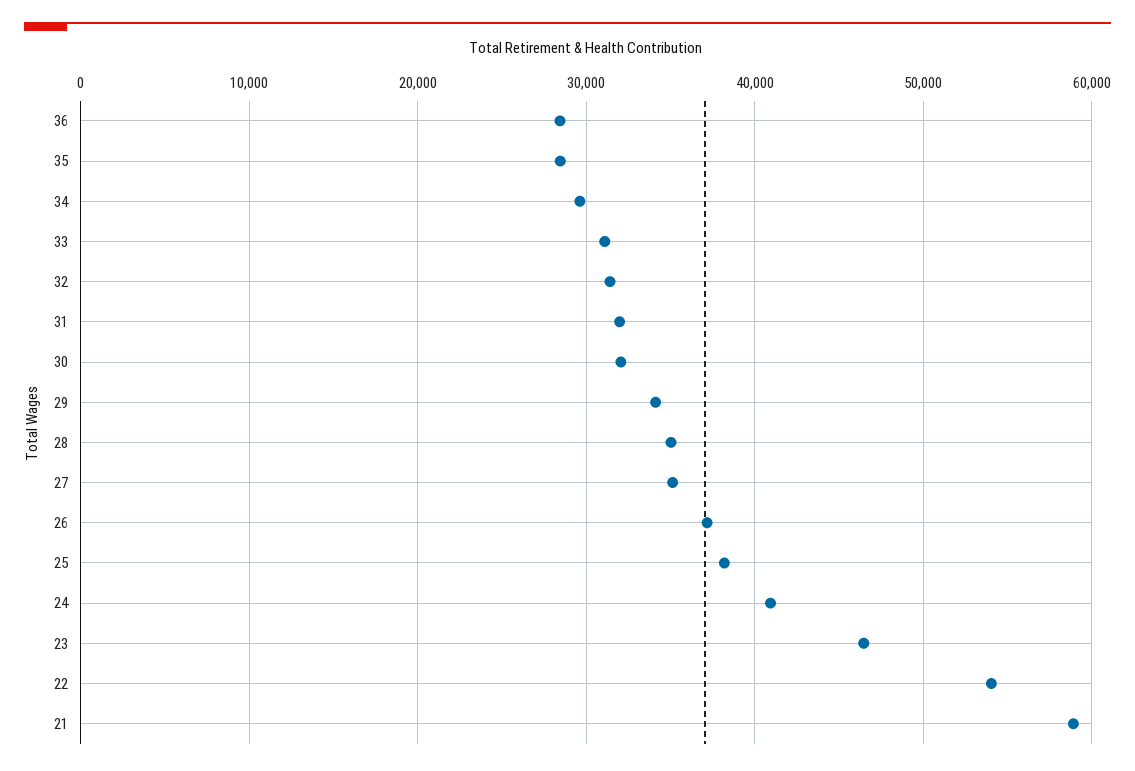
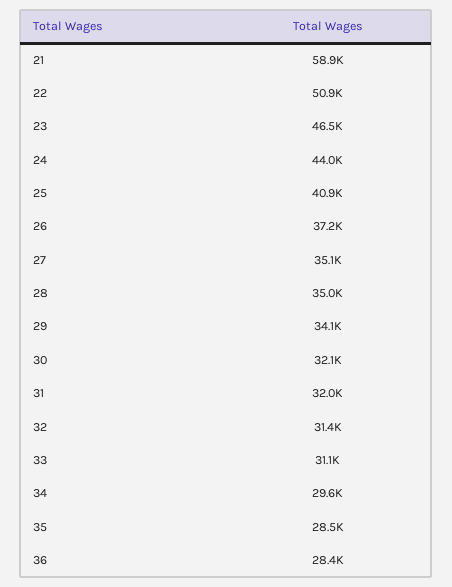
  {
    "36": 28400,
    "35": 28500,
    "34": 29600,
    "33": 31100,
    "32": 31400,
    "31": 32000,
    "30": 32100,
    "29": 34100,
    "28": 35000,
    "27": 35100,
    "26": 37200,
-   "25": 38000,
+   "25": 40900,
-   "24": 41000,
+   "24": 44000,
    "23": 46500,
-   "22": 54000,
+   "22": 50900,
    "21": 58900
  }

